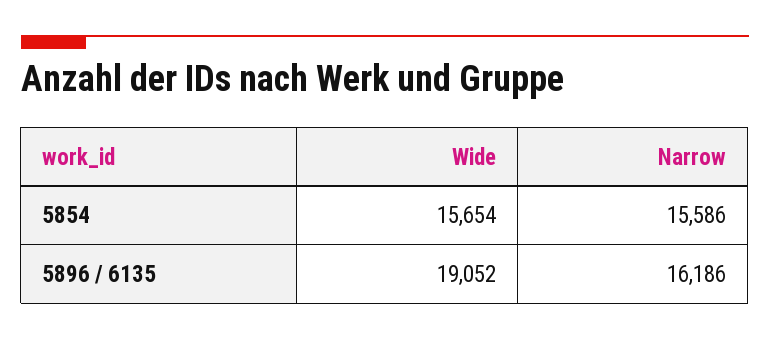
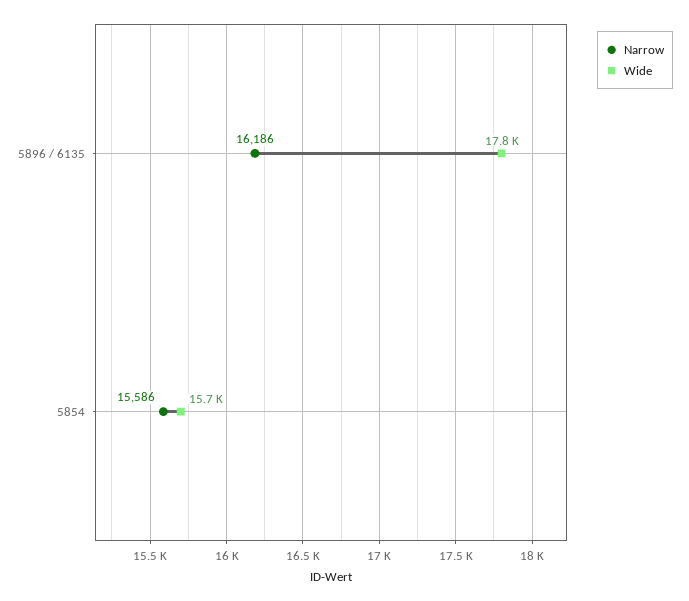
  {
    "Wide": {
      "5854": 15654,
-     "5896 / 6135": 19052
+     "5896 / 6135": 17800
    },
    "Narrow": {
      "5854": 15586,
      "5896 / 6135": 16186
    }
  }

